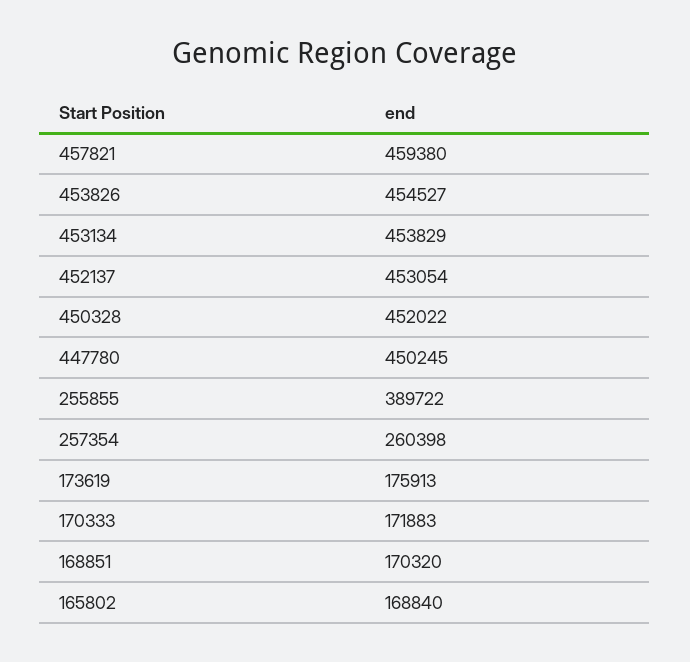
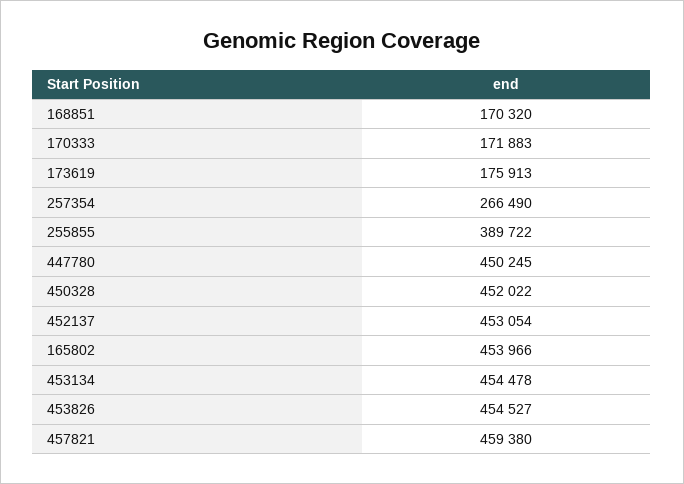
  {
    "457821": 459380,
    "453826": 454527,
-   "453134": 453829,
+   "453134": 454478,
    "452137": 453054,
    "450328": 452022,
    "447780": 450245,
    "255855": 389722,
-   "257354": 260398,
+   "257354": 266490,
    "173619": 175913,
    "170333": 171883,
    "168851": 170320,
-   "165802": 168840
+   "165802": 453966
  }

